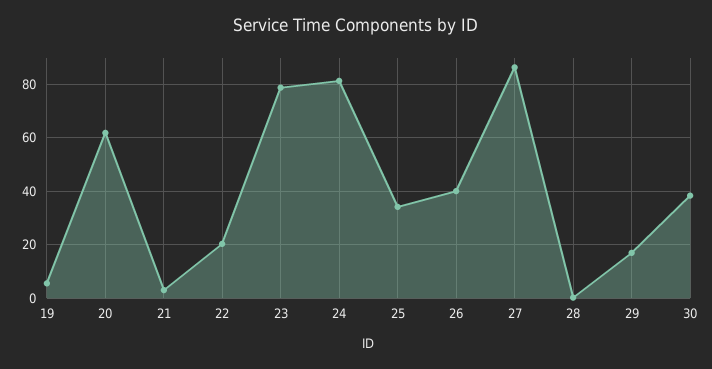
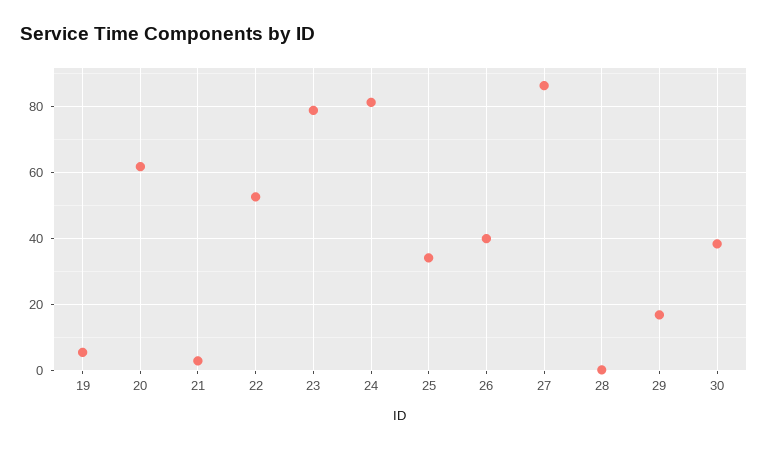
  {
    "19": 6,
    "20": 62,
    "21": 2,
-   "22": 20,
+   "22": 52,
    "23": 78,
    "24": 82,
    "25": 34,
    "26": 40,
    "27": 86,
    "28": 0,
    "29": 16,
    "30": 38
  }

